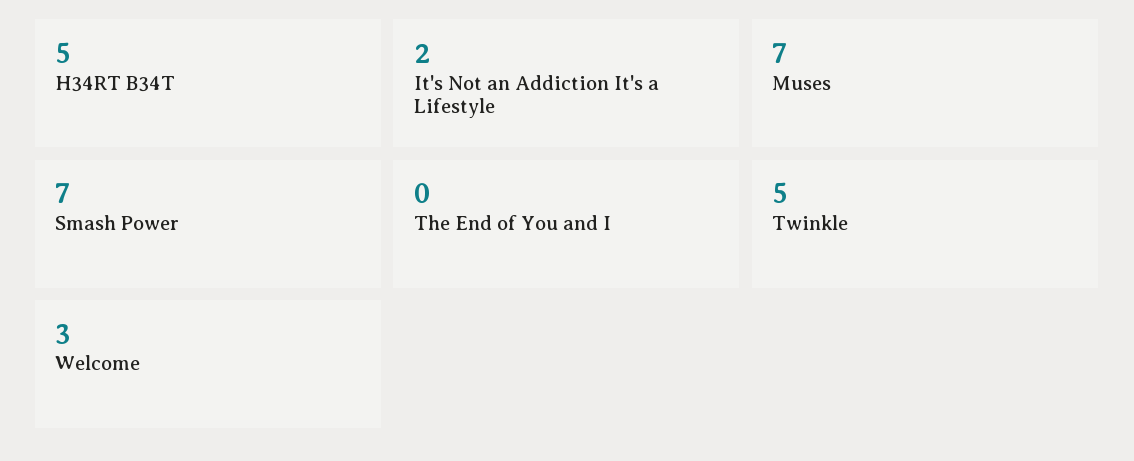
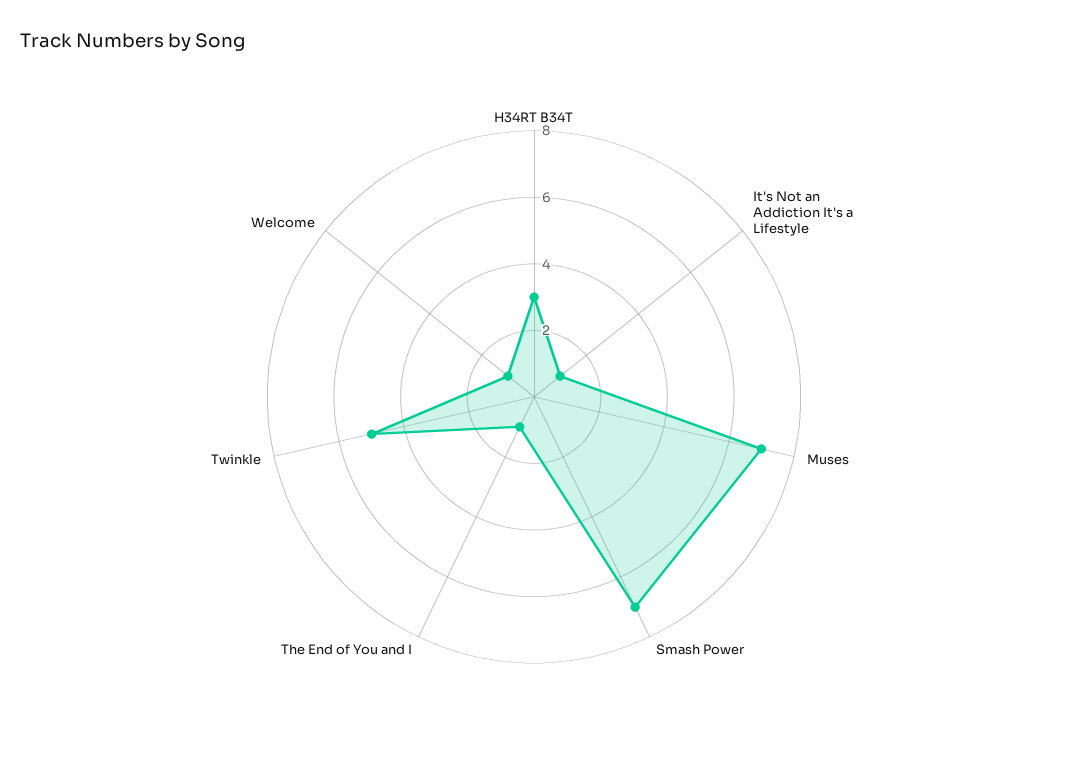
  {
-   "H34RT B34T": 5,
+   "H34RT B34T": 3,
-   "It's Not an Addiction It's a Lifestyle": 2,
+   "It's Not an Addiction It's a Lifestyle": 1,
    "Muses": 7,
    "Smash Power": 7,
-   "The End of You and I": 0,
+   "The End of You and I": 1,
    "Twinkle": 5,
-   "Welcome": 3
+   "Welcome": 1
  }

